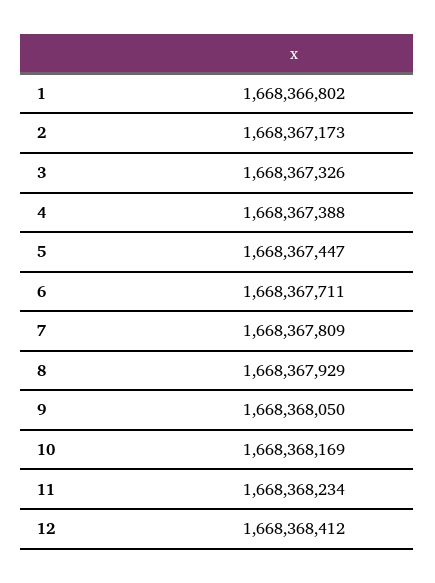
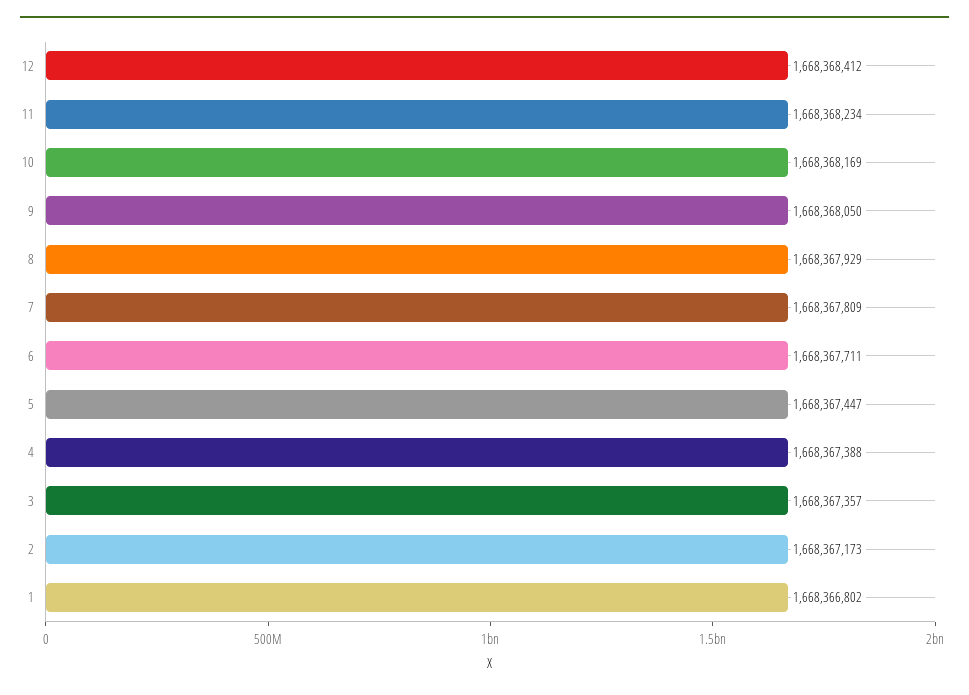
  {
    "1": 1668366802,
    "2": 1668367173,
-   "3": 1668367326,
+   "3": 1668367357,
    "4": 1668367388,
    "5": 1668367447,
    "6": 1668367711,
    "7": 1668367809,
    "8": 1668367929,
    "9": 1668368050,
    "10": 1668368169,
    "11": 1668368234,
    "12": 1668368412
  }

